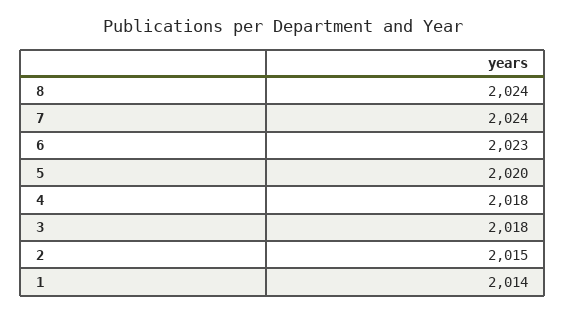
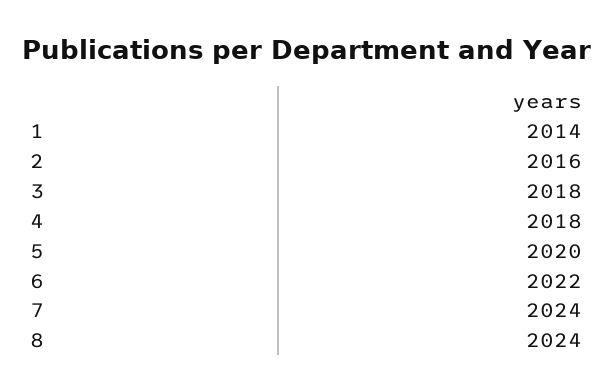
  {
    "8": 2024,
    "7": 2024,
-   "6": 2023,
+   "6": 2022,
    "5": 2020,
    "4": 2018,
    "3": 2018,
-   "2": 2015,
+   "2": 2016,
    "1": 2014
  }

